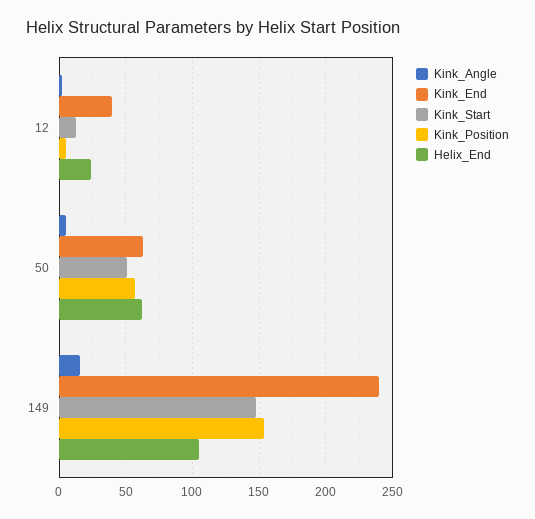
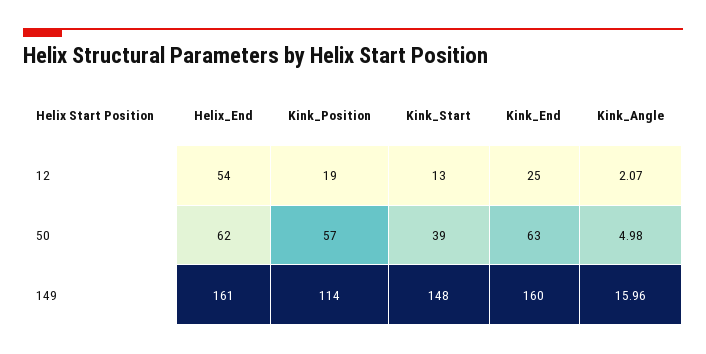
  {
    "Kink_Angle": {
      "12": 2.07,
      "50": 4.98,
      "149": 15.96
    },
    "Kink_End": {
-     "12": 40,
+     "12": 25,
      "50": 63,
-     "149": 240
+     "149": 160
    },
    "Kink_Start": {
      "12": 13,
-     "50": 50,
+     "50": 39,
      "149": 148
    },
    "Kink_Position": {
-     "12": 5,
+     "12": 19,
      "50": 57,
-     "149": 155
+     "149": 114
    },
    "Helix_End": {
-     "12": 25,
+     "12": 54,
      "50": 62,
-     "149": 105
+     "149": 161
    }
  }

